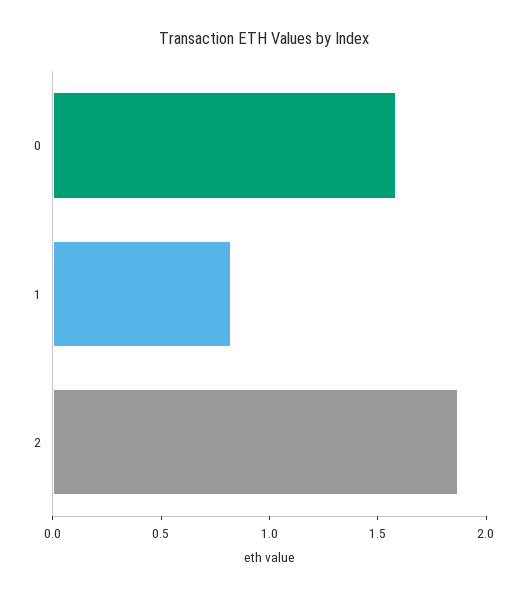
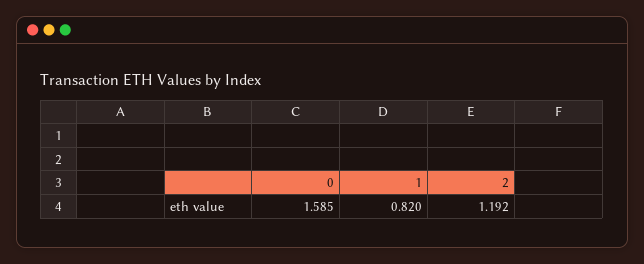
  {
    "0": 1.585,
    "1": 0.82,
-   "2": 1.9
+   "2": 1.192
  }

